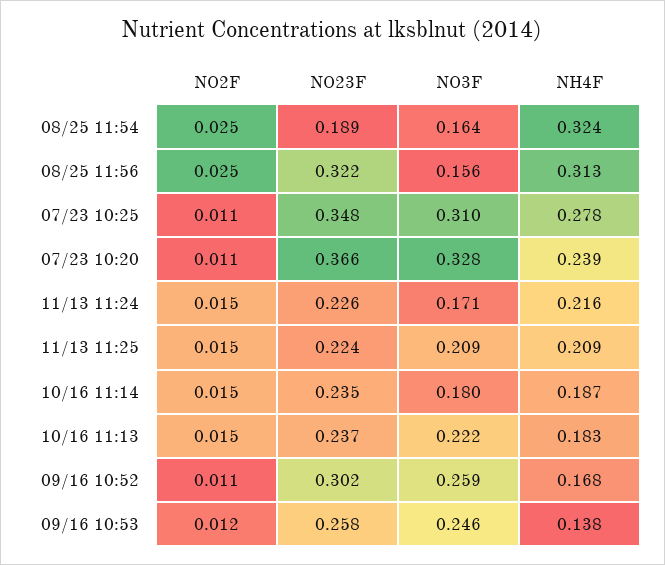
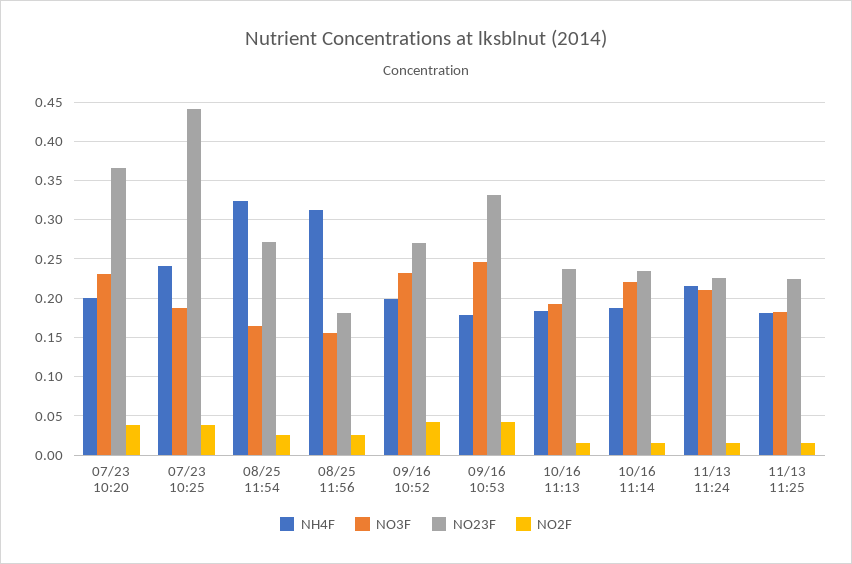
  {
    "NO2F": {
      "08/25 11:54": 0.025,
      "08/25 11:56": 0.025,
-     "07/23 10:25": 0.011,
+     "07/23 10:25": 0.04,
-     "07/23 10:20": 0.011,
+     "07/23 10:20": 0.04,
      "11/13 11:24": 0.015,
      "11/13 11:25": 0.015,
      "10/16 11:14": 0.015,
      "10/16 11:13": 0.015,
-     "09/16 10:52": 0.011,
+     "09/16 10:52": 0.04,
-     "09/16 10:53": 0.012
+     "09/16 10:53": 0.04
    },
    "NO23F": {
-     "08/25 11:54": 0.189,
+     "08/25 11:54": 0.27,
-     "08/25 11:56": 0.322,
+     "08/25 11:56": 0.18,
-     "07/23 10:25": 0.348,
+     "07/23 10:25": 0.44,
      "07/23 10:20": 0.366,
      "11/13 11:24": 0.226,
      "11/13 11:25": 0.224,
      "10/16 11:14": 0.235,
      "10/16 11:13": 0.237,
-     "09/16 10:52": 0.302,
+     "09/16 10:52": 0.27,
-     "09/16 10:53": 0.258
+     "09/16 10:53": 0.33
    },
    "NO3F": {
      "08/25 11:54": 0.164,
      "08/25 11:56": 0.156,
-     "07/23 10:25": 0.31,
+     "07/23 10:25": 0.19,
-     "07/23 10:20": 0.328,
+     "07/23 10:20": 0.23,
-     "11/13 11:24": 0.171,
+     "11/13 11:24": 0.21,
-     "11/13 11:25": 0.209,
+     "11/13 11:25": 0.18,
-     "10/16 11:14": 0.18,
+     "10/16 11:14": 0.22,
-     "10/16 11:13": 0.222,
+     "10/16 11:13": 0.19,
-     "09/16 10:52": 0.259,
+     "09/16 10:52": 0.23,
      "09/16 10:53": 0.246
    },
    "NH4F": {
      "08/25 11:54": 0.324,
      "08/25 11:56": 0.313,
-     "07/23 10:25": 0.278,
+     "07/23 10:25": 0.24,
-     "07/23 10:20": 0.239,
+     "07/23 10:20": 0.2,
      "11/13 11:24": 0.216,
-     "11/13 11:25": 0.209,
+     "11/13 11:25": 0.18,
      "10/16 11:14": 0.187,
      "10/16 11:13": 0.183,
-     "09/16 10:52": 0.168,
+     "09/16 10:52": 0.2,
-     "09/16 10:53": 0.138
+     "09/16 10:53": 0.18
    }
  }

